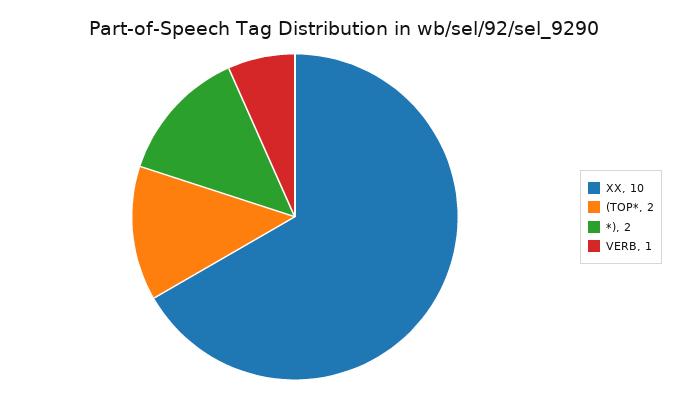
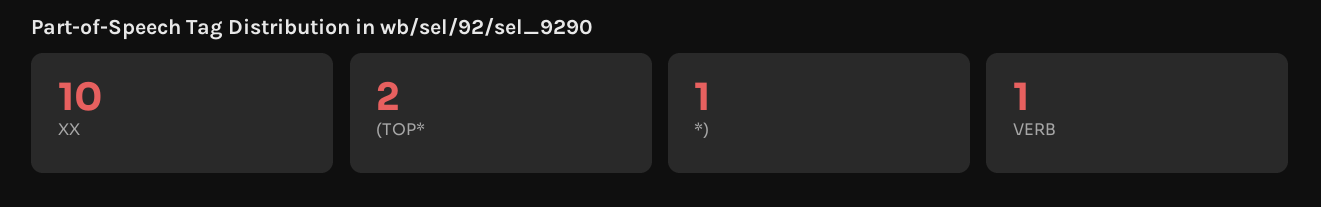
  {
    "XX": 10,
    "(TOP*": 2,
-   "*)": 2,
+   "*)": 1,
    "VERB": 1
  }

